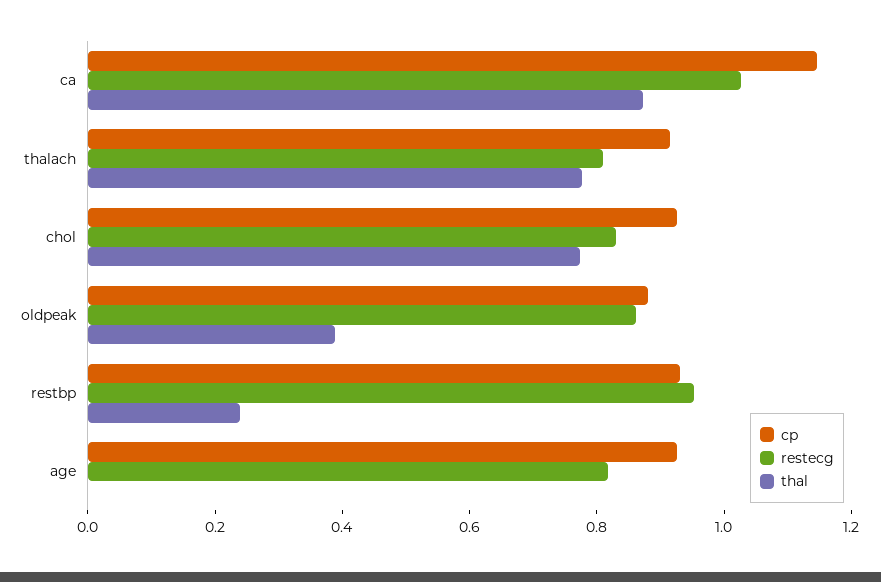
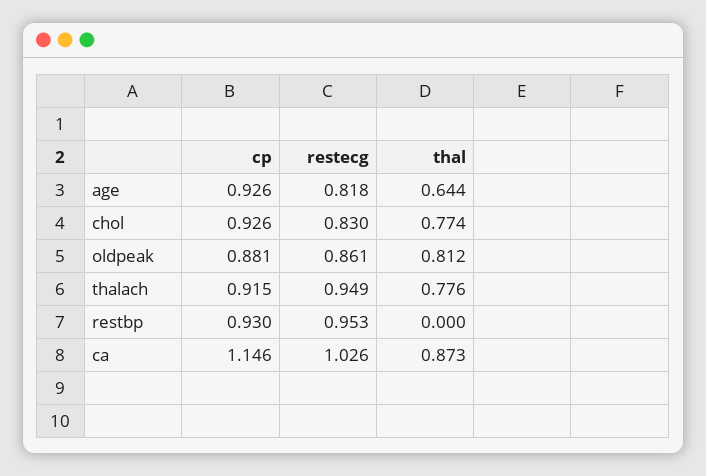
  {
    "cp": {
      "ca": 1.146,
      "thalach": 0.915,
      "chol": 0.926,
      "oldpeak": 0.881,
      "restbp": 0.93,
      "age": 0.926
    },
    "restecg": {
      "ca": 1.026,
-     "thalach": 0.8,
+     "thalach": 0.949,
      "chol": 0.83,
      "oldpeak": 0.861,
      "restbp": 0.953,
      "age": 0.818
    },
    "thal": {
      "ca": 0.873,
      "thalach": 0.776,
      "chol": 0.774,
-     "oldpeak": 0.4,
+     "oldpeak": 0.812,
-     "restbp": 0.25,
+     "restbp": 0,
-     "age": 0
+     "age": 0.644
    }
  }

